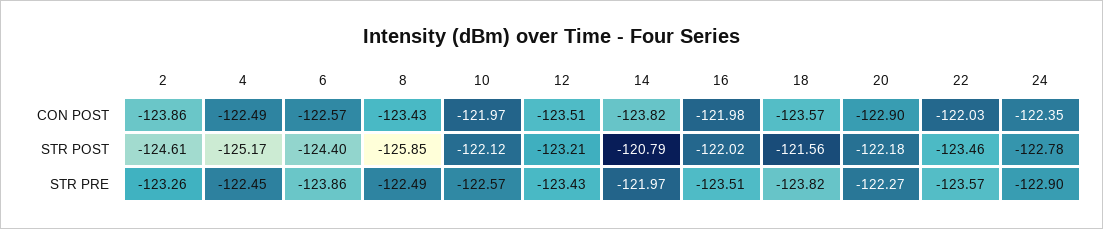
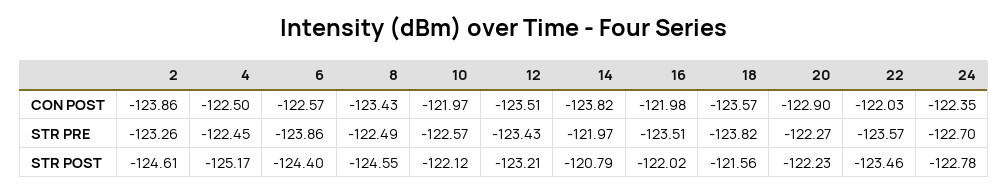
  {
    "2": {
      "CON POST": -123.86,
      "STR POST": -124.61,
      "STR PRE": -123.26
    },
    "4": {
-     "CON POST": -122.49,
+     "CON POST": -122.5,
      "STR POST": -125.17,
      "STR PRE": -122.45
    },
    "6": {
      "CON POST": -122.57,
      "STR POST": -124.4,
      "STR PRE": -123.86
    },
    "8": {
      "CON POST": -123.43,
-     "STR POST": -125.85,
+     "STR POST": -124.55,
      "STR PRE": -122.49
    },
    "10": {
      "CON POST": -121.97,
      "STR POST": -122.12,
      "STR PRE": -122.57
    },
    "12": {
      "CON POST": -123.51,
      "STR POST": -123.21,
      "STR PRE": -123.43
    },
    "14": {
      "CON POST": -123.82,
      "STR POST": -120.79,
      "STR PRE": -121.97
    },
    "16": {
      "CON POST": -121.98,
      "STR POST": -122.02,
      "STR PRE": -123.51
    },
    "18": {
      "CON POST": -123.57,
      "STR POST": -121.56,
      "STR PRE": -123.82
    },
    "20": {
      "CON POST": -122.9,
-     "STR POST": -122.18,
+     "STR POST": -122.23,
      "STR PRE": -122.27
    },
    "22": {
      "CON POST": -122.03,
      "STR POST": -123.46,
      "STR PRE": -123.57
    },
    "24": {
      "CON POST": -122.35,
      "STR POST": -122.78,
-     "STR PRE": -122.9
+     "STR PRE": -122.7
    }
  }

